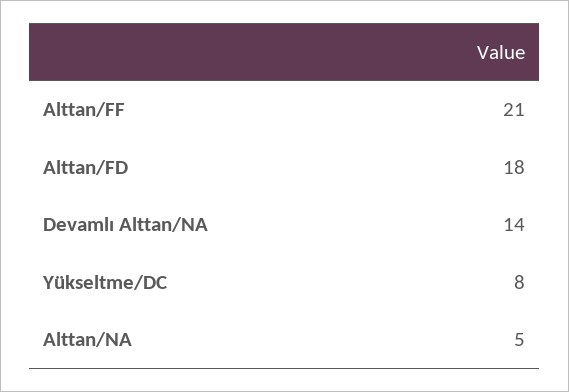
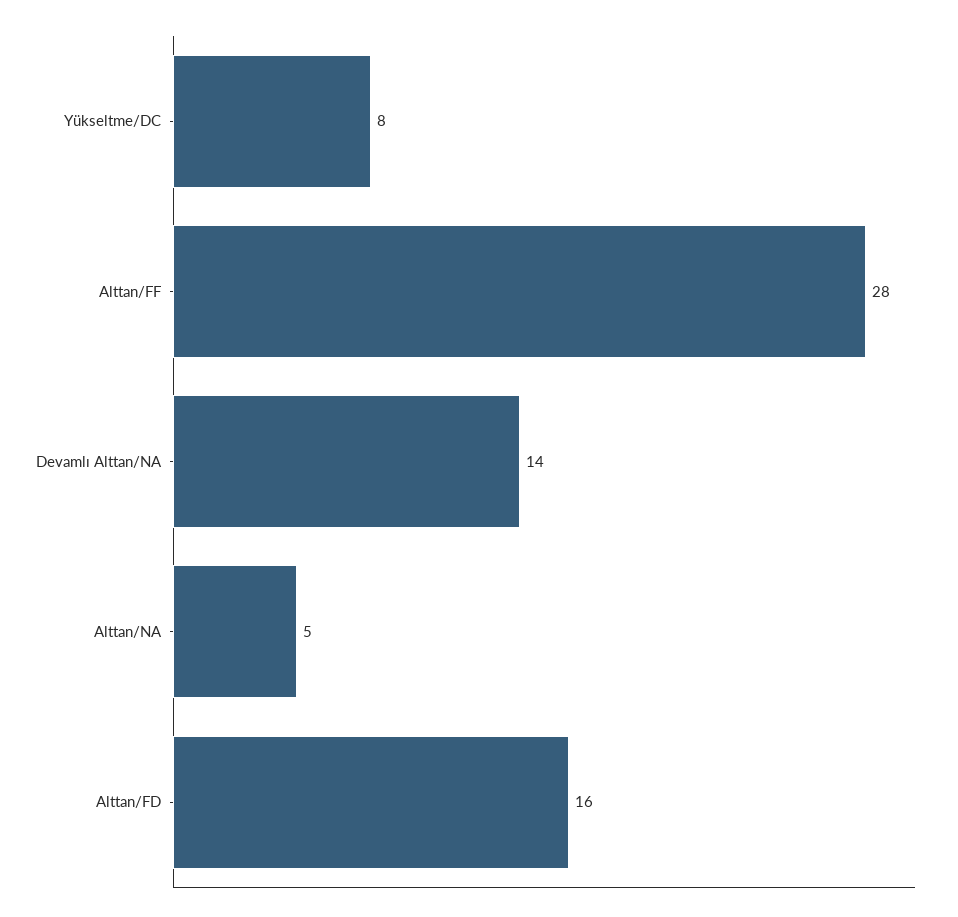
  {
-   "Alttan/FF": 21,
+   "Alttan/FF": 28,
-   "Alttan/FD": 18,
+   "Alttan/FD": 16,
    "Devamlı Alttan/NA": 14,
    "Yükseltme/DC": 8,
    "Alttan/NA": 5
  }

